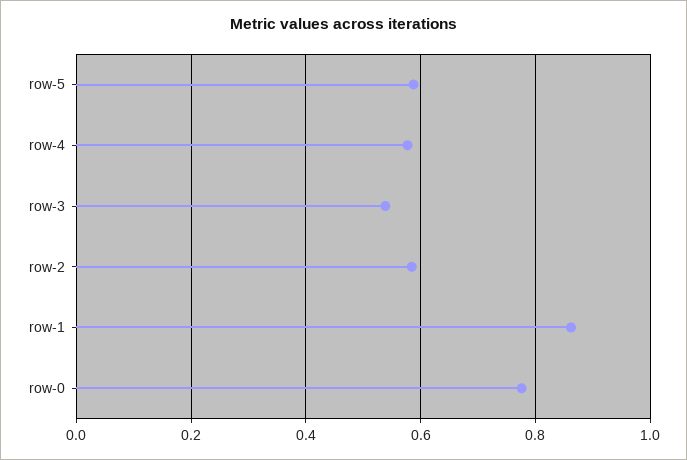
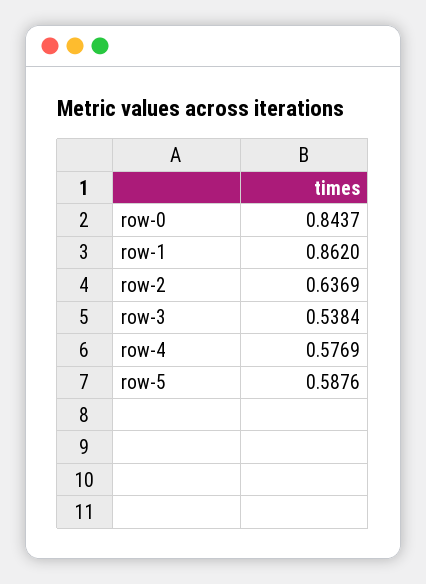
  {
    "row-5": 0.5876,
    "row-4": 0.5769,
    "row-3": 0.5384,
-   "row-2": 0.58,
+   "row-2": 0.6369,
    "row-1": 0.862,
-   "row-0": 0.78
+   "row-0": 0.8437
  }

